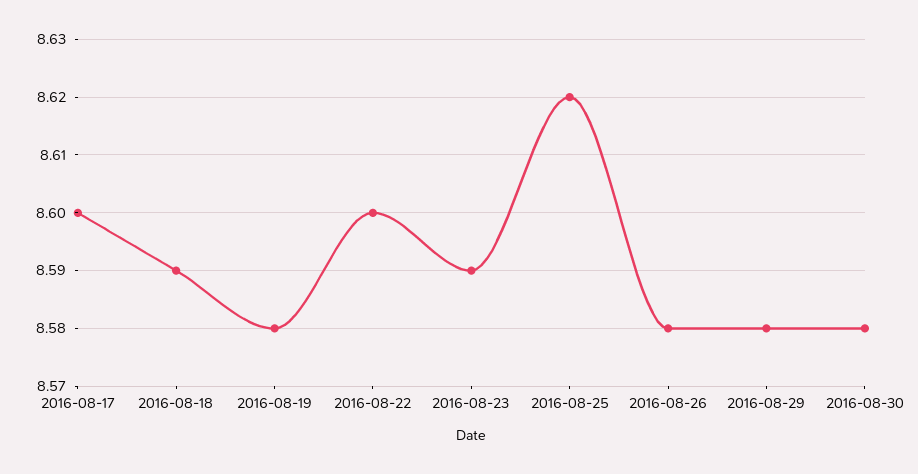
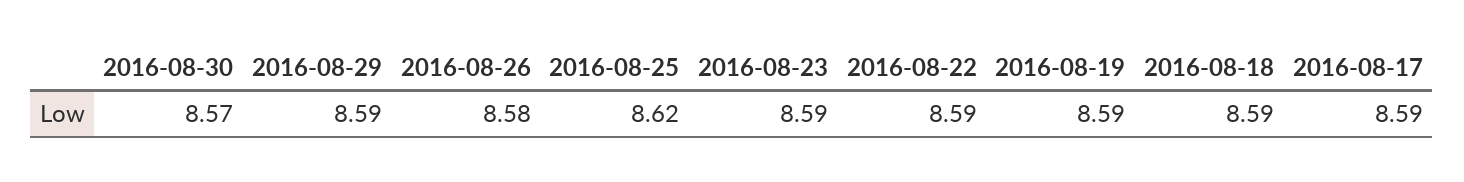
  {
-   "2016-08-17": 8.6,
+   "2016-08-17": 8.59,
    "2016-08-18": 8.59,
-   "2016-08-19": 8.58,
+   "2016-08-19": 8.59,
-   "2016-08-22": 8.6,
+   "2016-08-22": 8.59,
    "2016-08-23": 8.59,
    "2016-08-25": 8.62,
    "2016-08-26": 8.58,
-   "2016-08-29": 8.58,
+   "2016-08-29": 8.59,
-   "2016-08-30": 8.58
+   "2016-08-30": 8.57
  }

